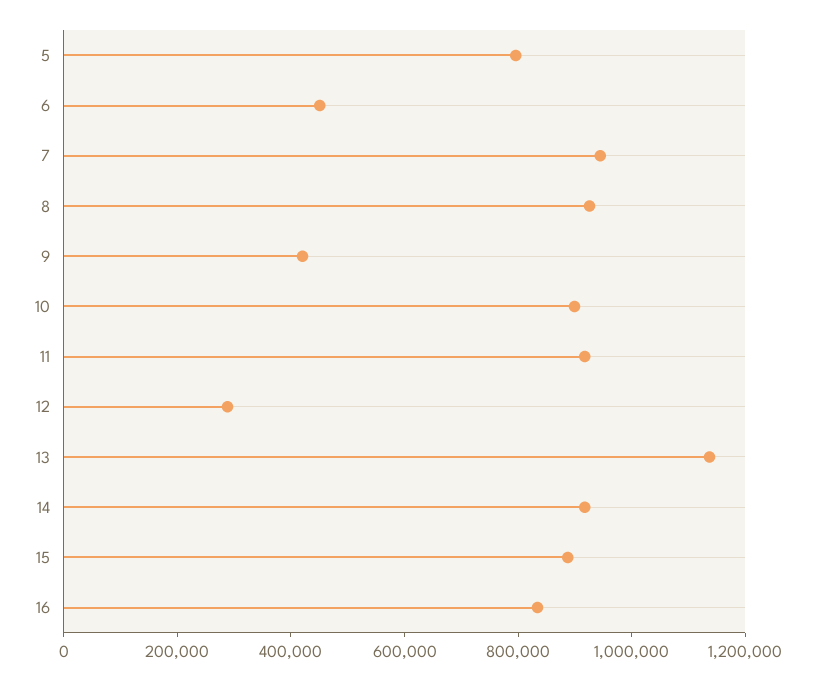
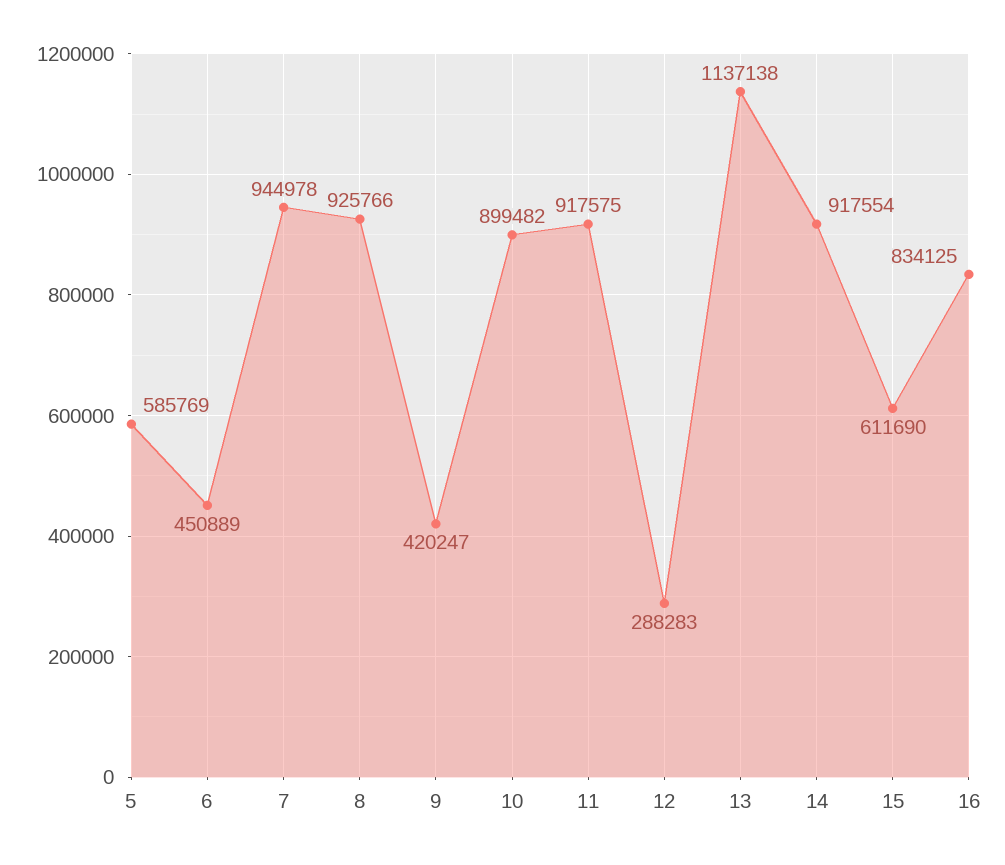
  {
-   "5": 800000,
+   "5": 585769,
    "6": 450889,
    "7": 944978,
    "8": 925766,
    "9": 420247,
    "10": 899482,
    "11": 917575,
    "12": 288283,
    "13": 1137138,
    "14": 917554,
-   "15": 900000,
+   "15": 611690,
    "16": 834125
  }

